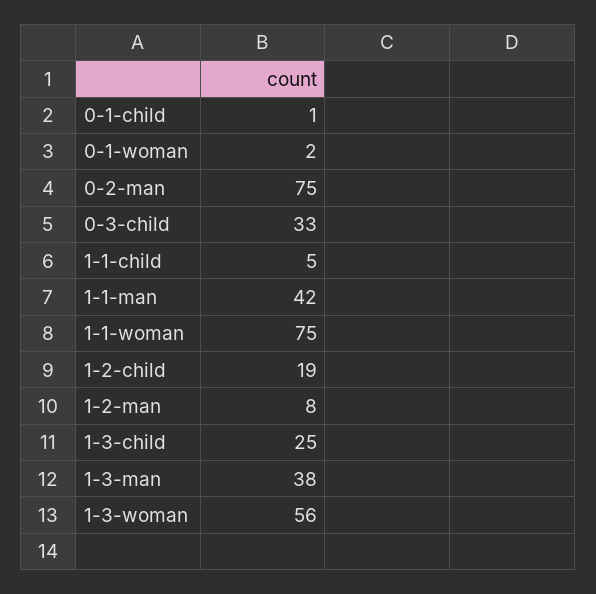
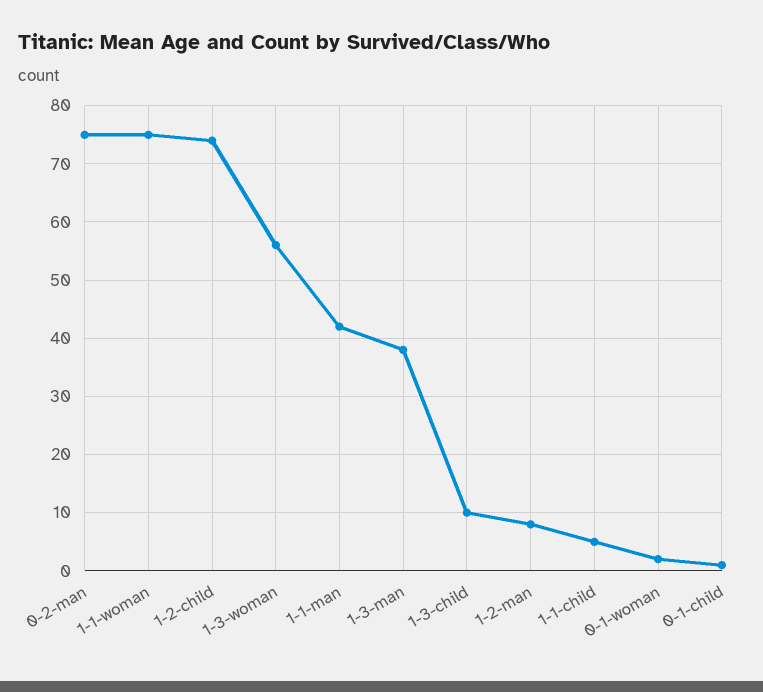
  {
    "0-1-child": 1,
    "0-1-woman": 2,
    "0-2-man": 75,
-   "0-3-child": 33,
    "1-1-child": 5,
    "1-1-man": 42,
    "1-1-woman": 75,
-   "1-2-child": 19,
+   "1-2-child": 75,
    "1-2-man": 8,
-   "1-3-child": 25,
+   "1-3-child": 10,
    "1-3-man": 38,
    "1-3-woman": 56
  }

